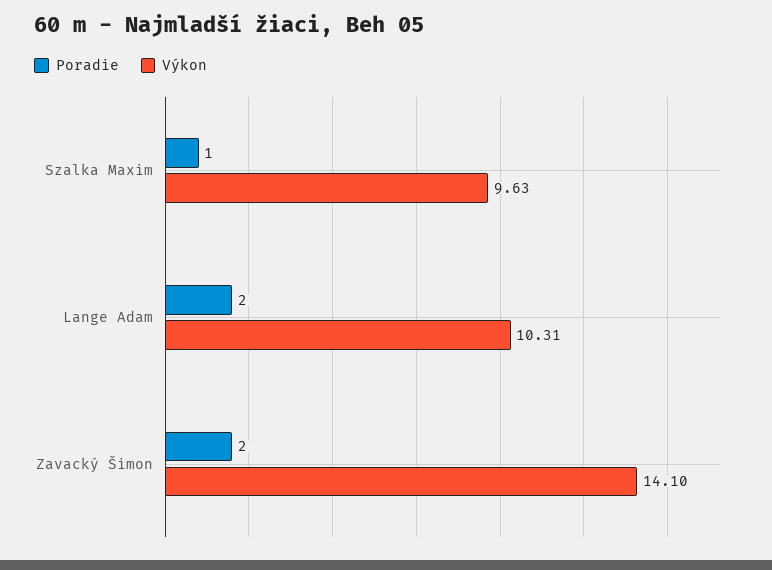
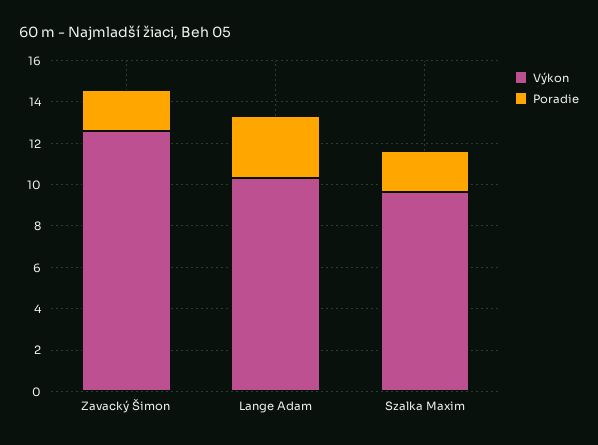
  {
    "Poradie": {
-     "Szalka Maxim": 1,
+     "Szalka Maxim": 2,
-     "Lange Adam": 2,
+     "Lange Adam": 3,
      "Zavacký Šimon": 2
    },
    "Výkon": {
      "Szalka Maxim": 9.63,
      "Lange Adam": 10.31,
-     "Zavacký Šimon": 14.1
+     "Zavacký Šimon": 12.5
    }
  }

